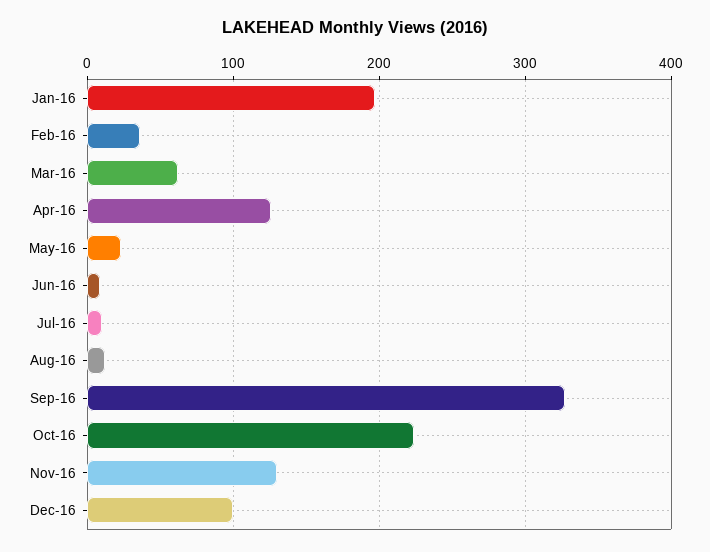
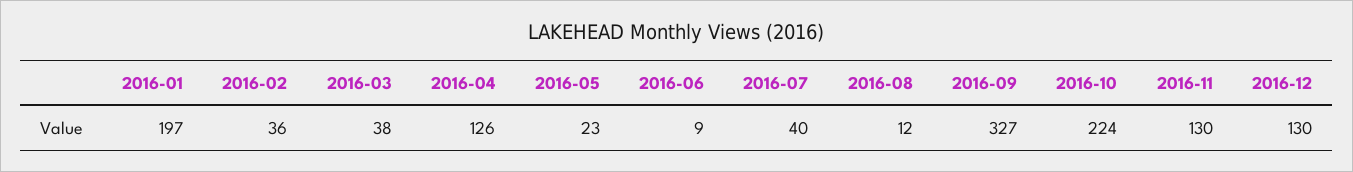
  {
    "Jan-16": 197,
    "Feb-16": 36,
-   "Mar-16": 60,
+   "Mar-16": 38,
    "Apr-16": 126,
    "May-16": 23,
    "Jun-16": 9,
-   "Jul-16": 10,
+   "Jul-16": 40,
    "Aug-16": 12,
    "Sep-16": 327,
    "Oct-16": 224,
    "Nov-16": 130,
-   "Dec-16": 100
+   "Dec-16": 130
  }

